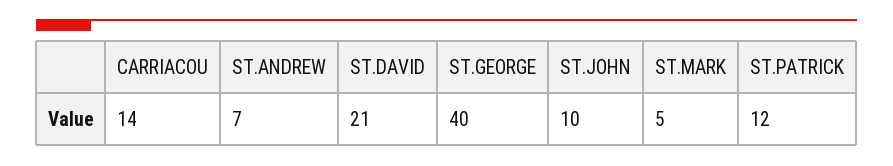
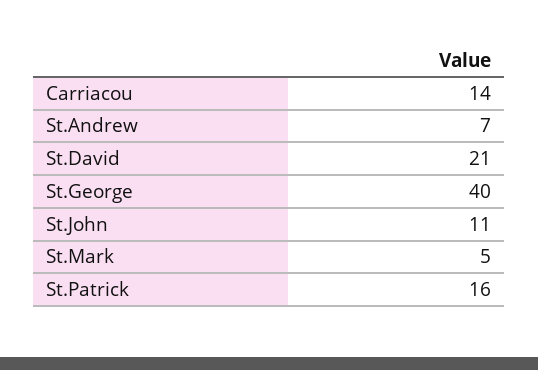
  {
    "CARRIACOU": 14,
    "ST.ANDREW": 7,
    "ST.DAVID": 21,
    "ST.GEORGE": 40,
-   "ST.JOHN": 10,
+   "ST.JOHN": 11,
    "ST.MARK": 5,
-   "ST.PATRICK": 12
+   "ST.PATRICK": 16
  }

